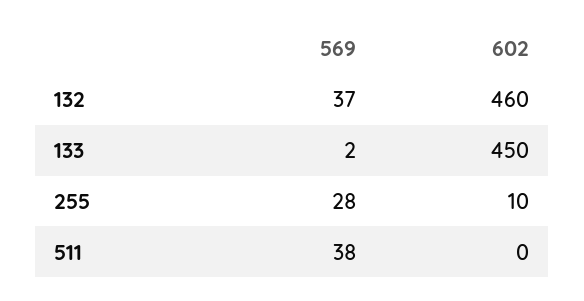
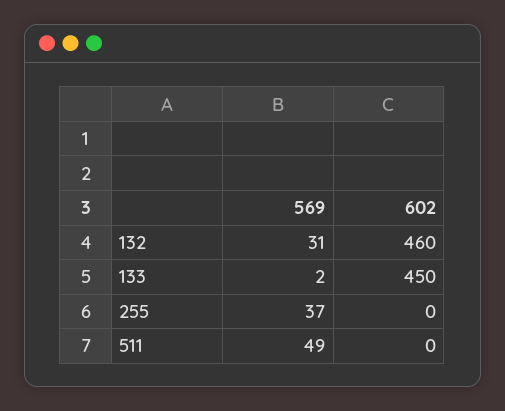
  {
    "569": {
-     "132": 37,
+     "132": 31,
      "133": 2,
-     "255": 28,
+     "255": 37,
-     "511": 38
+     "511": 49
    },
    "602": {
      "132": 460,
      "133": 450,
-     "255": 10,
+     "255": 0,
      "511": 0
    }
  }

